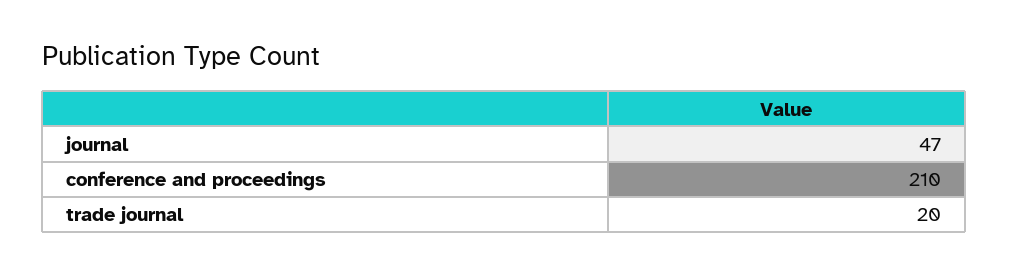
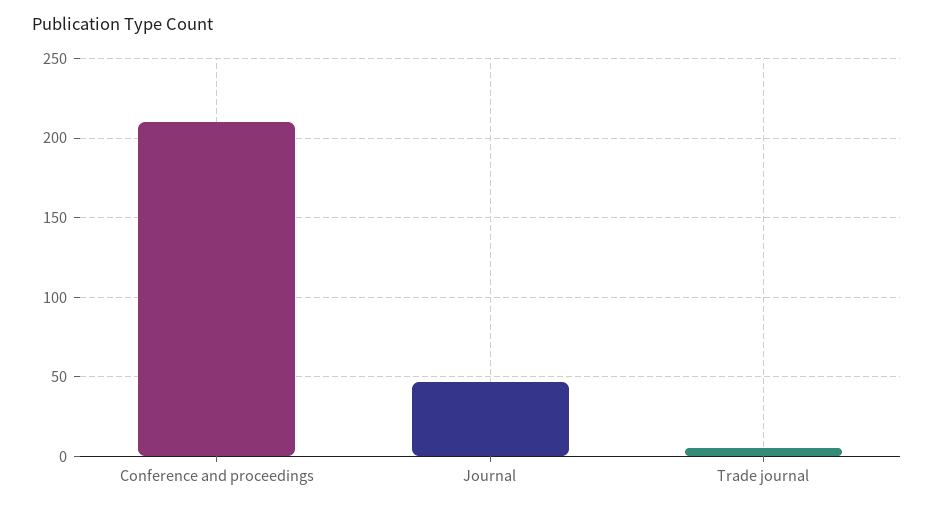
  {
    "journal": 47,
    "conference and proceedings": 210,
-   "trade journal": 20
+   "trade journal": 5
  }

